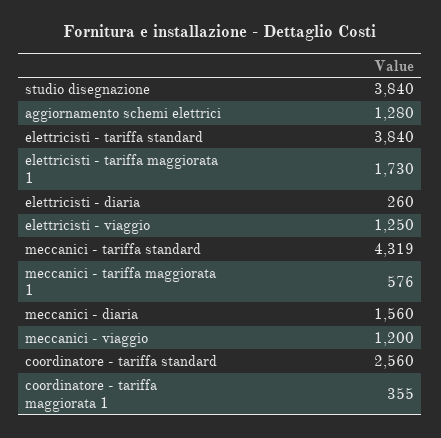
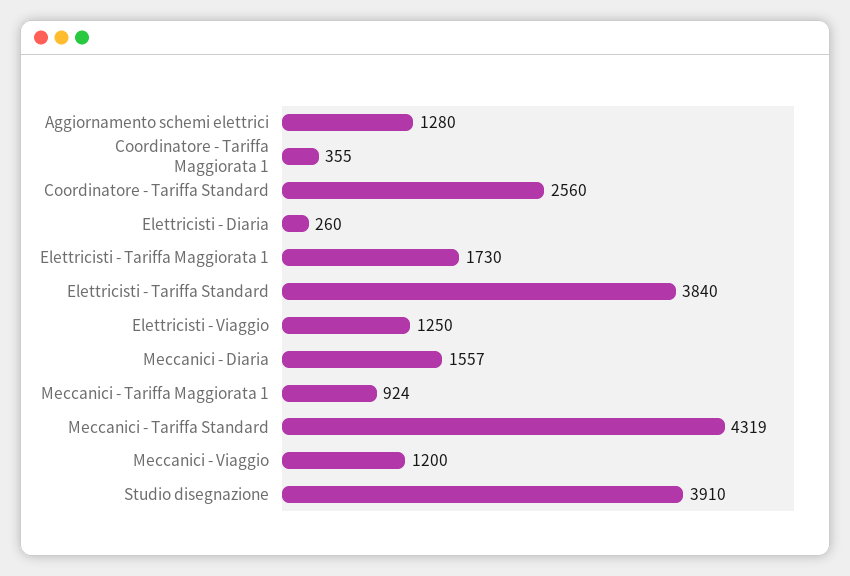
  {
-   "studio disegnazione": 3840,
+   "studio disegnazione": 3910,
    "aggiornamento schemi elettrici": 1280,
    "elettricisti - tariffa standard": 3840,
    "elettricisti - tariffa maggiorata 1": 1730,
    "elettricisti - diaria": 260,
    "elettricisti - viaggio": 1250,
    "meccanici - tariffa standard": 4319,
-   "meccanici - tariffa maggiorata 1": 576,
+   "meccanici - tariffa maggiorata 1": 924,
-   "meccanici - diaria": 1560,
+   "meccanici - diaria": 1557,
    "meccanici - viaggio": 1200,
    "coordinatore - tariffa standard": 2560,
    "coordinatore - tariffa maggiorata 1": 355
  }

